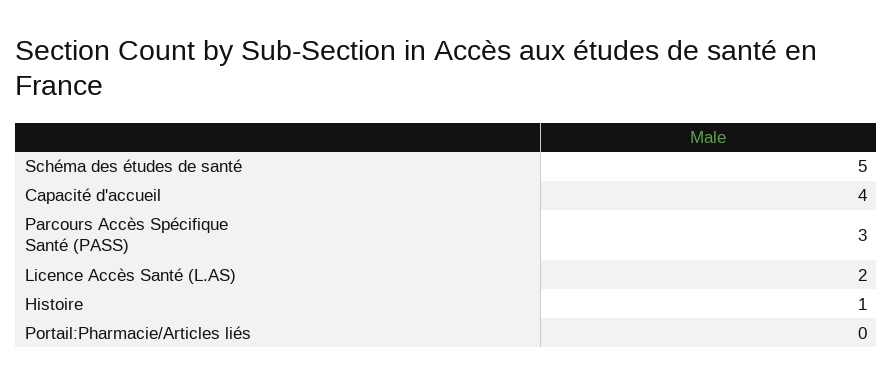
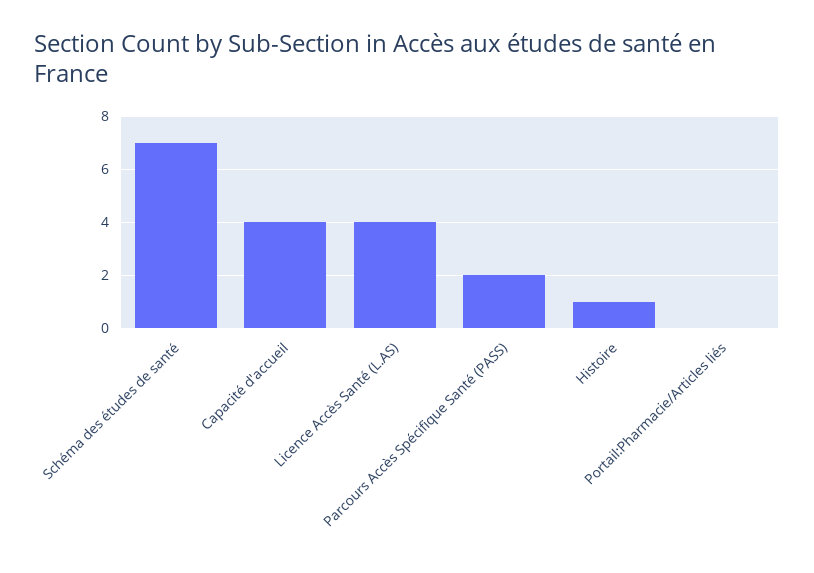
  {
-   "Schéma des études de santé": 5,
+   "Schéma des études de santé": 7,
    "Capacité d'accueil": 4,
-   "Parcours Accès Spécifique Santé (PASS)": 3,
+   "Parcours Accès Spécifique Santé (PASS)": 2,
-   "Licence Accès Santé (L.AS)": 2,
+   "Licence Accès Santé (L.AS)": 4,
    "Histoire": 1,
    "Portail:Pharmacie/Articles liés": 0
  }

